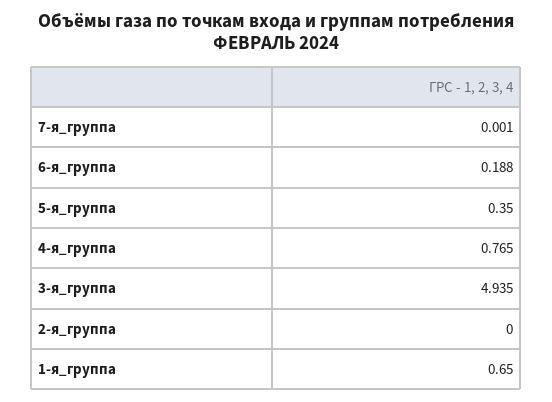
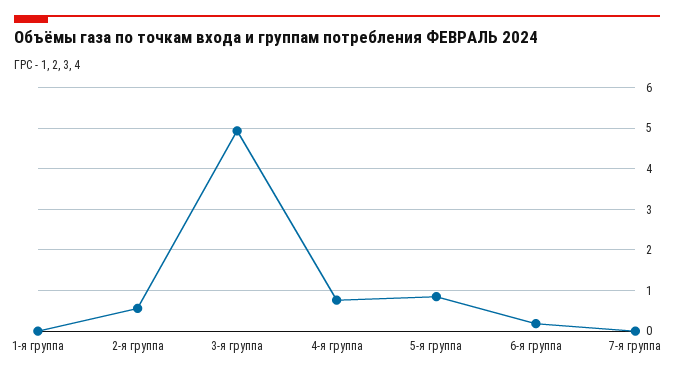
  {
    "7-я_группа": 0.001,
    "6-я_группа": 0.188,
-   "5-я_группа": 0.35,
+   "5-я_группа": 0.8,
    "4-я_группа": 0.765,
    "3-я_группа": 4.935,
-   "2-я_группа": 0,
+   "2-я_группа": 0.6,
-   "1-я_группа": 0.65
+   "1-я_группа": 0
  }

